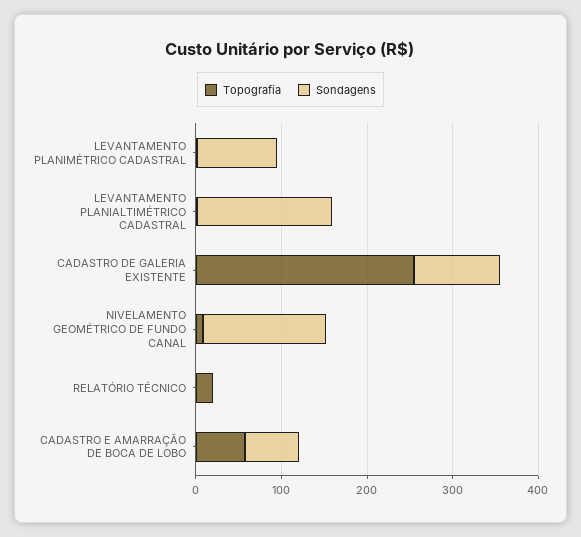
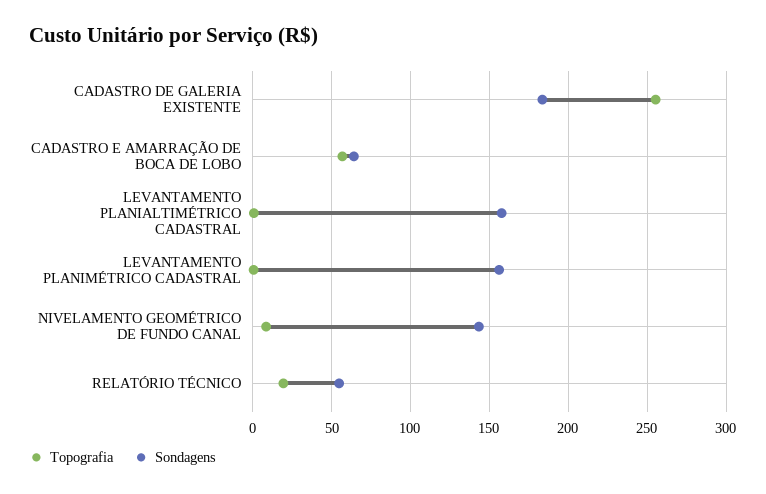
  {
    "Topografia": {
      "LEVANTAMENTO PLANIMÉTRICO CADASTRAL": 0,
      "LEVANTAMENTO PLANIALTIMÉTRICO CADASTRAL": 0,
      "CADASTRO DE GALERIA EXISTENTE": 255,
      "NIVELAMENTO GEOMÉTRICO DE FUNDO CANAL": 10,
      "RELATÓRIO TÉCNICO": 20,
      "CADASTRO E AMARRAÇÃO DE BOCA DE LOBO": 55
    },
    "Sondagens": {
-     "LEVANTAMENTO PLANIMÉTRICO CADASTRAL": 100,
+     "LEVANTAMENTO PLANIMÉTRICO CADASTRAL": 155,
      "LEVANTAMENTO PLANIALTIMÉTRICO CADASTRAL": 160,
-     "CADASTRO DE GALERIA EXISTENTE": 100,
+     "CADASTRO DE GALERIA EXISTENTE": 185,
      "NIVELAMENTO GEOMÉTRICO DE FUNDO CANAL": 145,
-     "RELATÓRIO TÉCNICO": 0,
+     "RELATÓRIO TÉCNICO": 55,
      "CADASTRO E AMARRAÇÃO DE BOCA DE LOBO": 65
    }
  }

